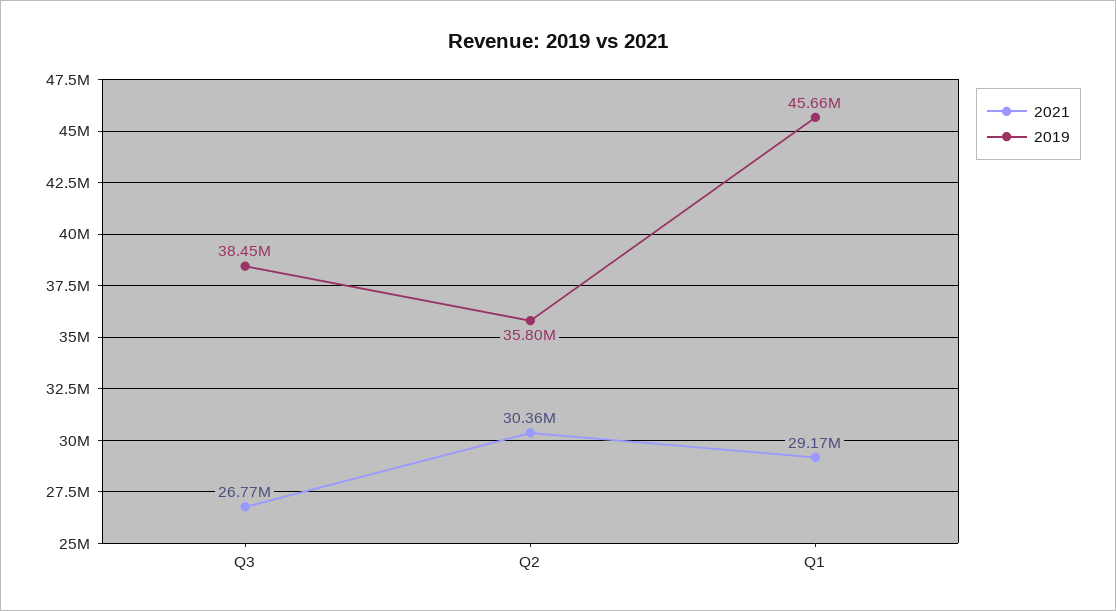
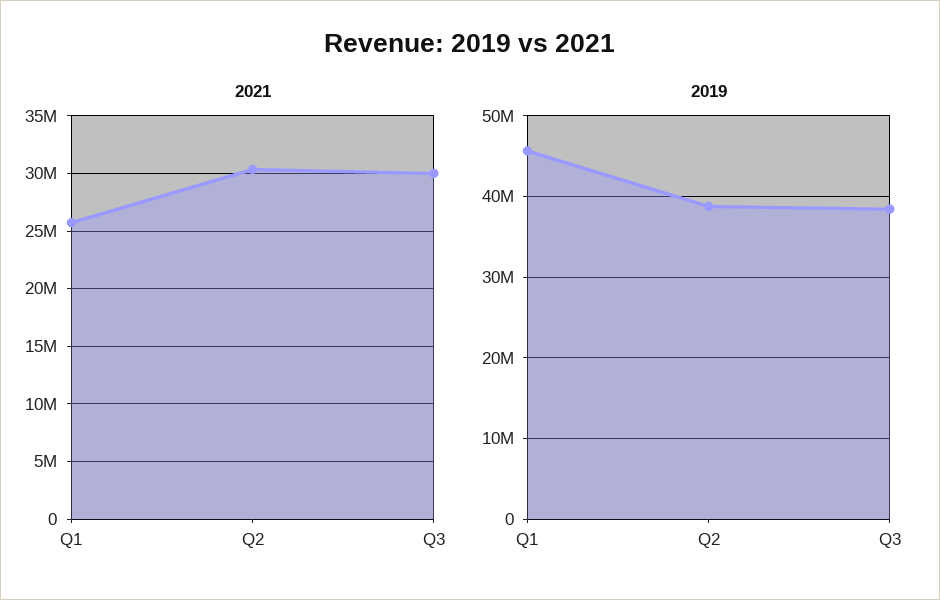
  {
    "2021": {
-     "Q3": 26770000,
+     "Q3": 30000000,
      "Q2": 30360000,
-     "Q1": 29170000
+     "Q1": 26000000
    },
    "2019": {
      "Q3": 38450000,
-     "Q2": 35800000,
+     "Q2": 39000000,
      "Q1": 45660000
    }
  }

